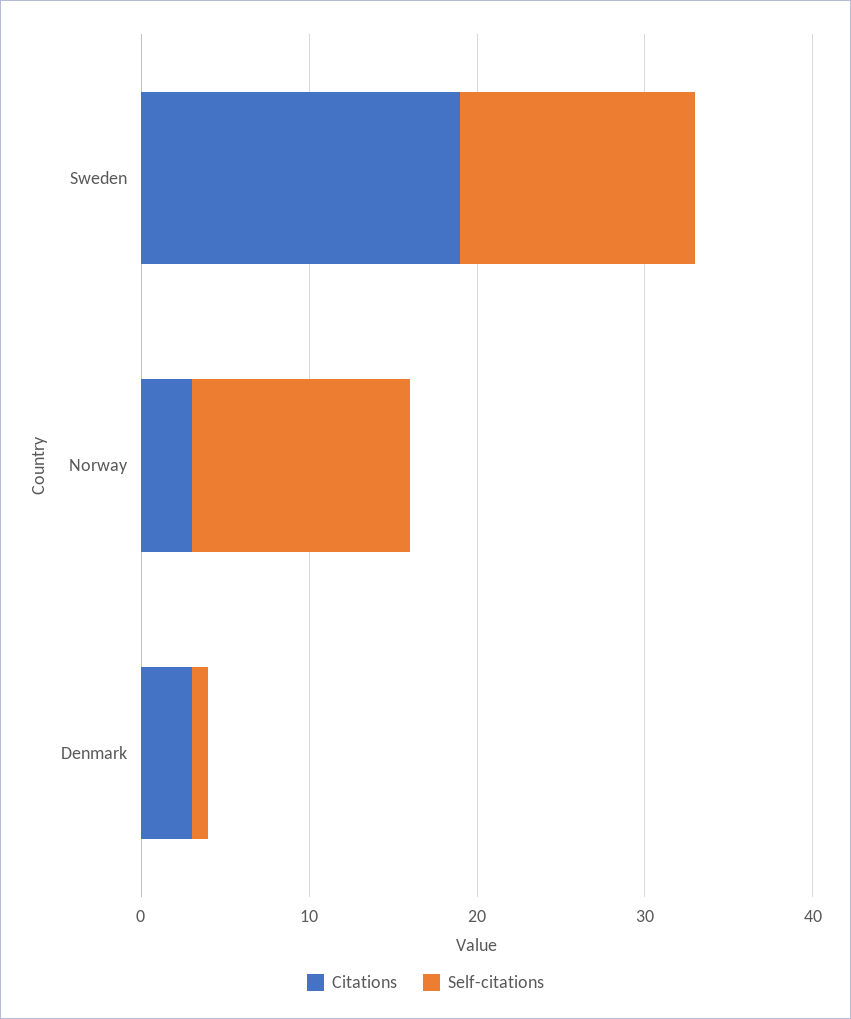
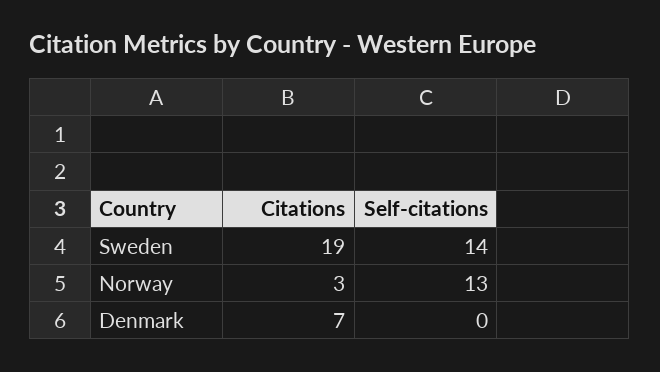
  {
    "Citations": {
      "Sweden": 19,
      "Norway": 3,
-     "Denmark": 3
+     "Denmark": 7
    },
    "Self-citations": {
      "Sweden": 14,
      "Norway": 13,
-     "Denmark": 1
+     "Denmark": 0
    }
  }

